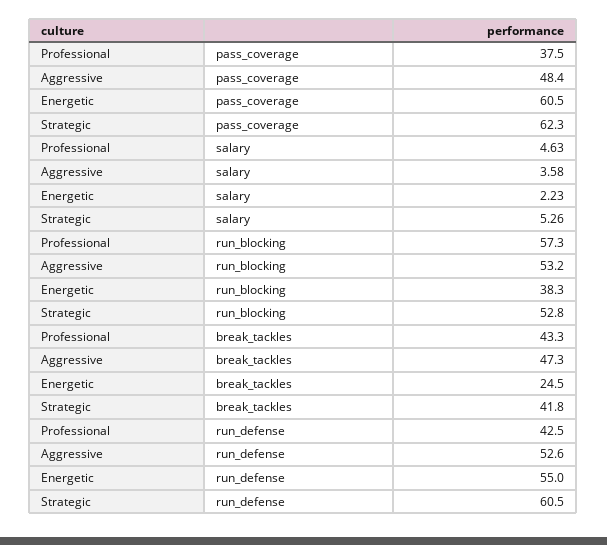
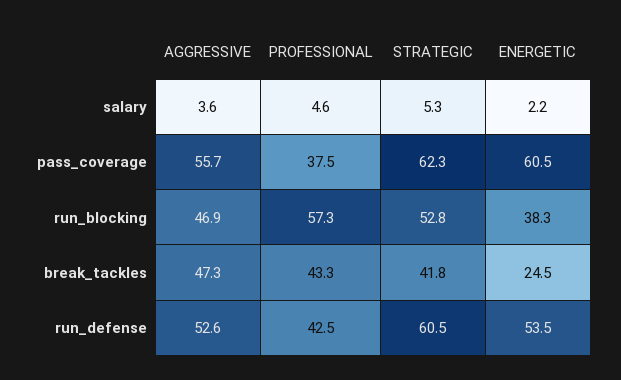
  {
    "Professional": {
      "pass_coverage": 37.5,
      "salary": 4.63,
      "run_blocking": 57.3,
      "break_tackles": 43.3,
      "run_defense": 42.5
    },
    "Aggressive": {
-     "pass_coverage": 48.4,
+     "pass_coverage": 55.7,
      "salary": 3.58,
-     "run_blocking": 53.2,
+     "run_blocking": 46.9,
      "break_tackles": 47.3,
      "run_defense": 52.6
    },
    "Energetic": {
      "pass_coverage": 60.5,
      "salary": 2.23,
      "run_blocking": 38.3,
      "break_tackles": 24.5,
-     "run_defense": 55
+     "run_defense": 53.5
    },
    "Strategic": {
      "pass_coverage": 62.3,
      "salary": 5.26,
      "run_blocking": 52.8,
      "break_tackles": 41.8,
      "run_defense": 60.5
    }
  }

